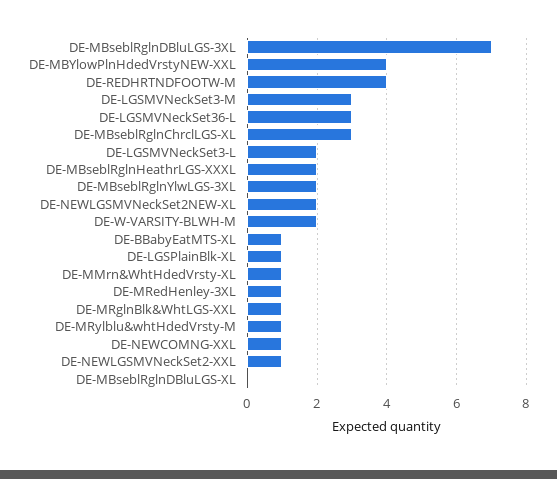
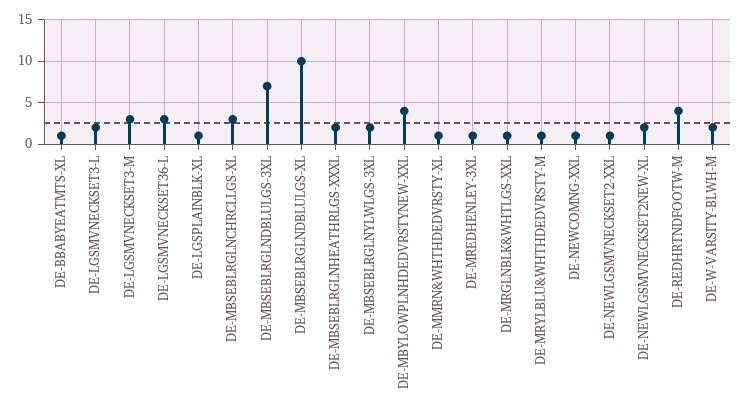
  {
    "DE-MBseblRglnDBluLGS-3XL": 7,
    "DE-MBYlowPlnHdedVrstyNEW-XXL": 4,
    "DE-REDHRTNDFOOTW-M": 4,
    "DE-LGSMVNeckSet3-M": 3,
    "DE-LGSMVNeckSet36-L": 3,
    "DE-MBseblRglnChrclLGS-XL": 3,
    "DE-LGSMVNeckSet3-L": 2,
    "DE-MBseblRglnHeathrLGS-XXXL": 2,
    "DE-MBseblRglnYlwLGS-3XL": 2,
    "DE-NEWLGSMVNeckSet2NEW-XL": 2,
    "DE-W-VARSITY-BLWH-M": 2,
    "DE-BBabyEatMTS-XL": 1,
    "DE-LGSPlainBlk-XL": 1,
    "DE-MMrn&WhtHdedVrsty-XL": 1,
    "DE-MRedHenley-3XL": 1,
    "DE-MRglnBlk&WhtLGS-XXL": 1,
    "DE-MRylblu&whtHdedVrsty-M": 1,
    "DE-NEWCOMNG-XXL": 1,
    "DE-NEWLGSMVNeckSet2-XXL": 1,
-   "DE-MBseblRglnDBluLGS-XL": 0
+   "DE-MBseblRglnDBluLGS-XL": 10
  }

